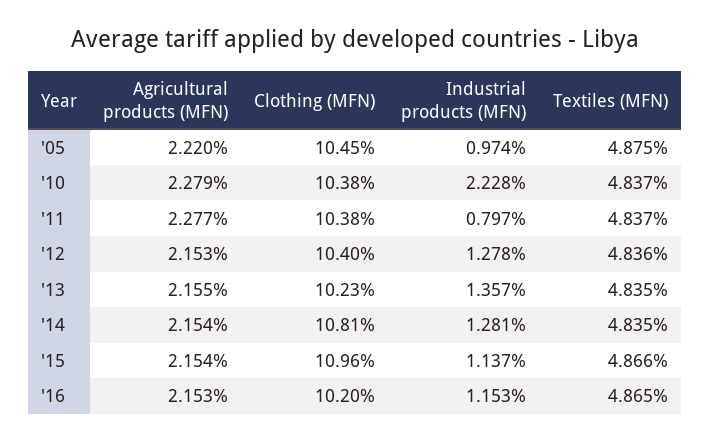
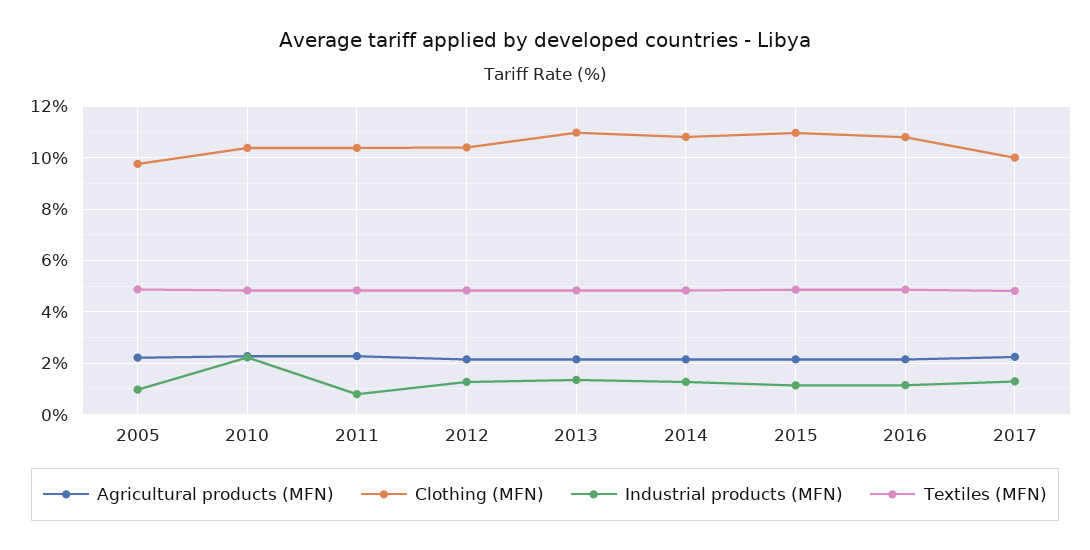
  {
    "Agricultural products (MFN)": {
      "'05": 2.22,
      "'10": 2.279,
      "'11": 2.277,
      "'12": 2.153,
      "'13": 2.155,
      "'14": 2.154,
      "'15": 2.154,
-     "'16": 2.153
+     "'16": 2.153,
+     "2017": 2.25
    },
    "Clothing (MFN)": {
-     "'05": 10.45,
+     "'05": 9.75,
      "'10": 10.38,
      "'11": 10.38,
      "'12": 10.4,
-     "'13": 10.23,
+     "'13": 11,
      "'14": 10.81,
      "'15": 10.96,
-     "'16": 10.2
+     "'16": 10.75,
+     "2017": 10
    },
    "Industrial products (MFN)": {
      "'05": 0.974,
      "'10": 2.228,
      "'11": 0.797,
      "'12": 1.278,
      "'13": 1.357,
      "'14": 1.281,
      "'15": 1.137,
-     "'16": 1.153
+     "'16": 1.153,
+     "2017": 1.25
    },
    "Textiles (MFN)": {
      "'05": 4.875,
      "'10": 4.837,
      "'11": 4.837,
      "'12": 4.836,
      "'13": 4.835,
      "'14": 4.835,
      "'15": 4.866,
-     "'16": 4.865
+     "'16": 4.865,
+     "2017": 4.75
    }
  }

